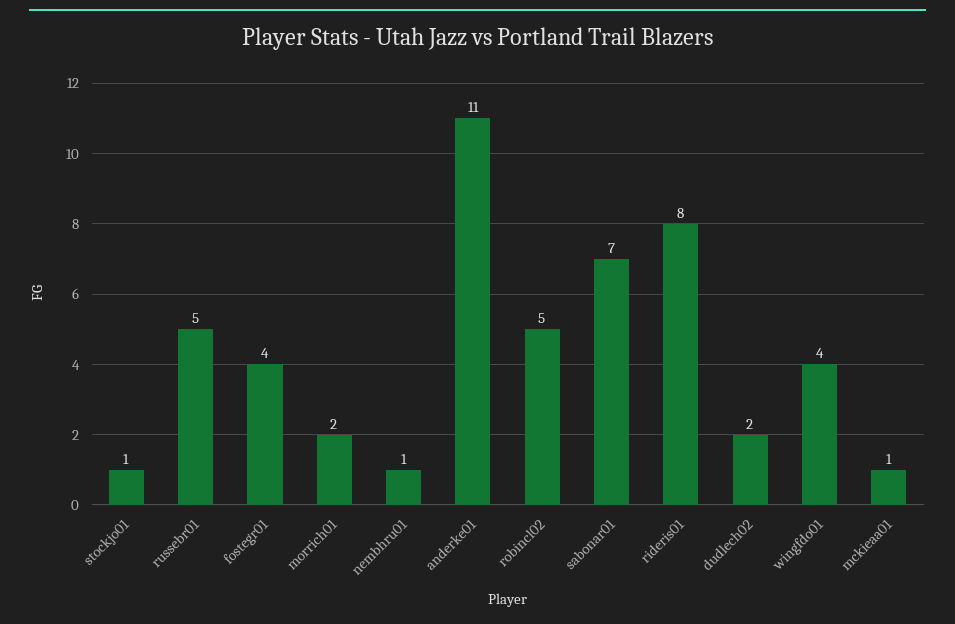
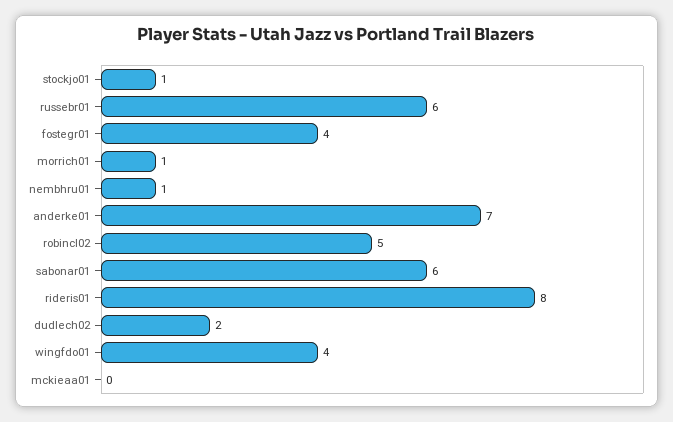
  {
    "stockjo01": 1,
-   "russebr01": 5,
+   "russebr01": 6,
    "fostegr01": 4,
-   "morrich01": 2,
+   "morrich01": 1,
    "nembhru01": 1,
-   "anderke01": 11,
+   "anderke01": 7,
    "robincl02": 5,
-   "sabonar01": 7,
+   "sabonar01": 6,
    "rideris01": 8,
    "dudlech02": 2,
    "wingfdo01": 4,
-   "mckieaa01": 1
+   "mckieaa01": 0
  }

